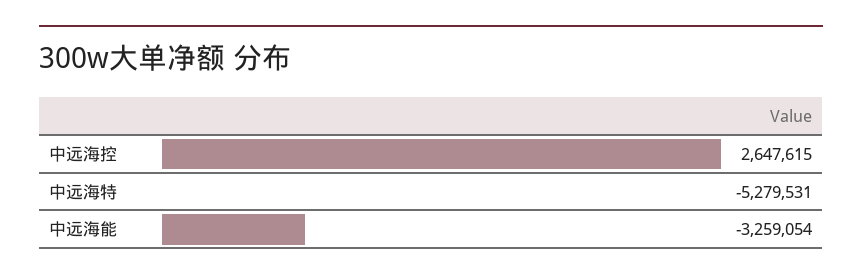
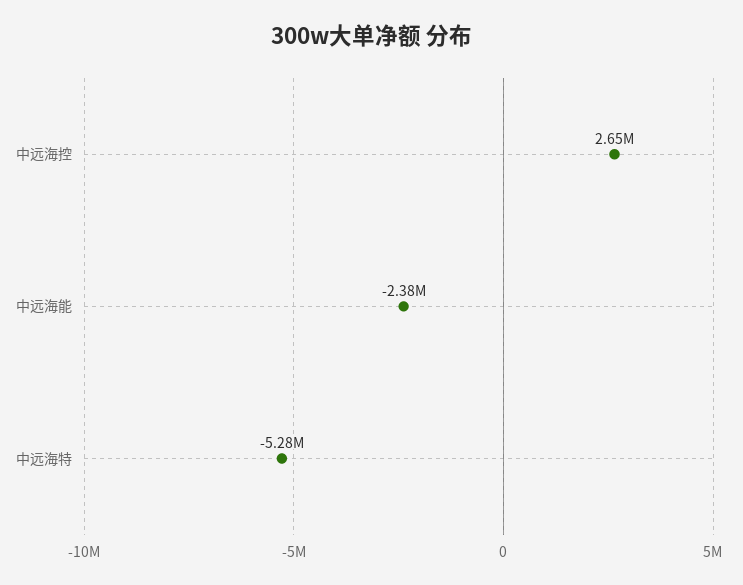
  {
    "中远海控": 2647615,
    "中远海特": -5279531,
-   "中远海能": -3259054
+   "中远海能": -2380000
  }

